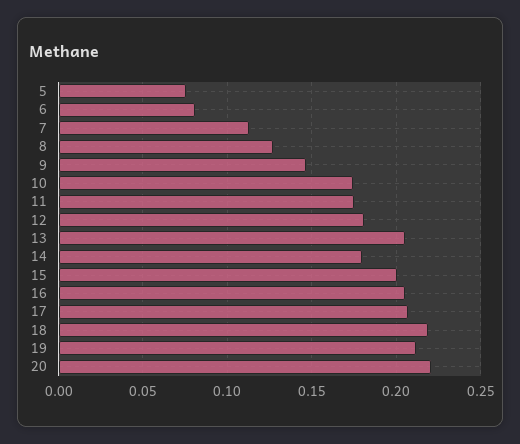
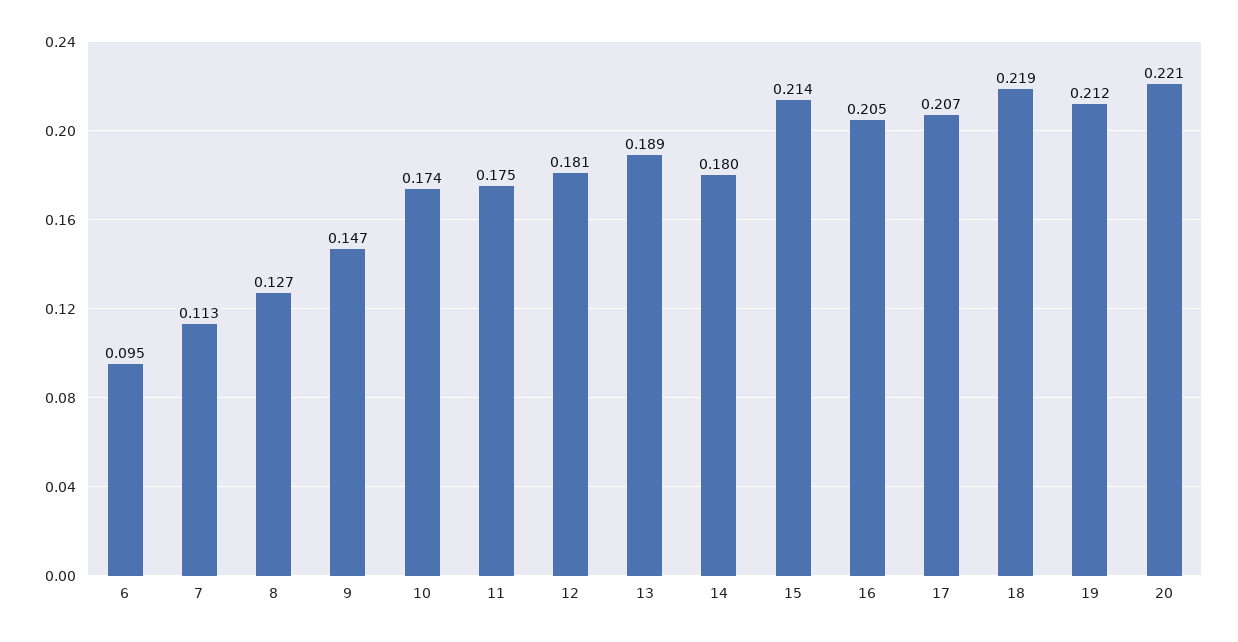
  {
-   "5": 0.075,
-   "6": 0.08,
+   "6": 0.095,
    "7": 0.113,
    "8": 0.127,
    "9": 0.147,
    "10": 0.174,
    "11": 0.175,
    "12": 0.181,
-   "13": 0.205,
+   "13": 0.189,
    "14": 0.18,
-   "15": 0.2,
+   "15": 0.214,
    "16": 0.205,
    "17": 0.207,
    "18": 0.219,
    "19": 0.212,
    "20": 0.221
  }

